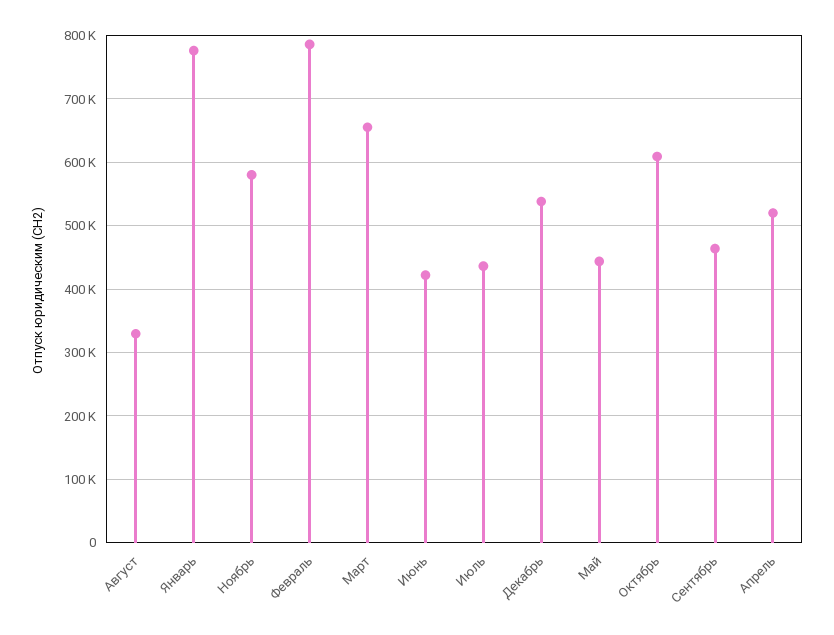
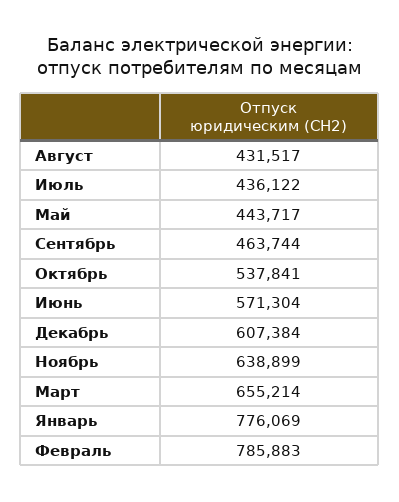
  {
-   "Август": 330000,
+   "Август": 431517,
    "Январь": 776069,
-   "Ноябрь": 580000,
+   "Ноябрь": 638899,
    "Февраль": 785883,
    "Март": 655214,
-   "Июнь": 420000,
+   "Июнь": 571304,
    "Июль": 436122,
-   "Декабрь": 540000,
+   "Декабрь": 607384,
    "Май": 443717,
-   "Октябрь": 610000,
+   "Октябрь": 537841,
-   "Сентябрь": 463744,
+   "Сентябрь": 463744
-   "Апрель": 520000
  }

